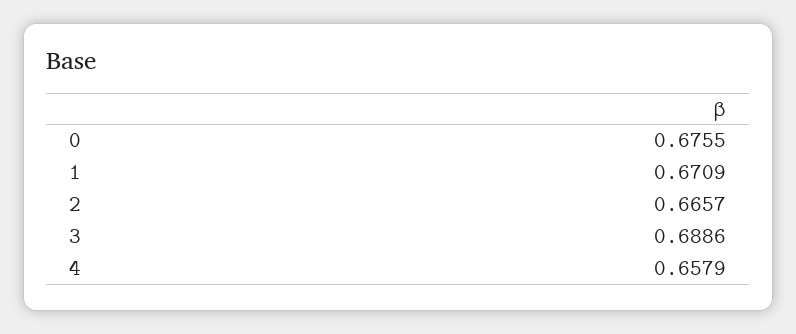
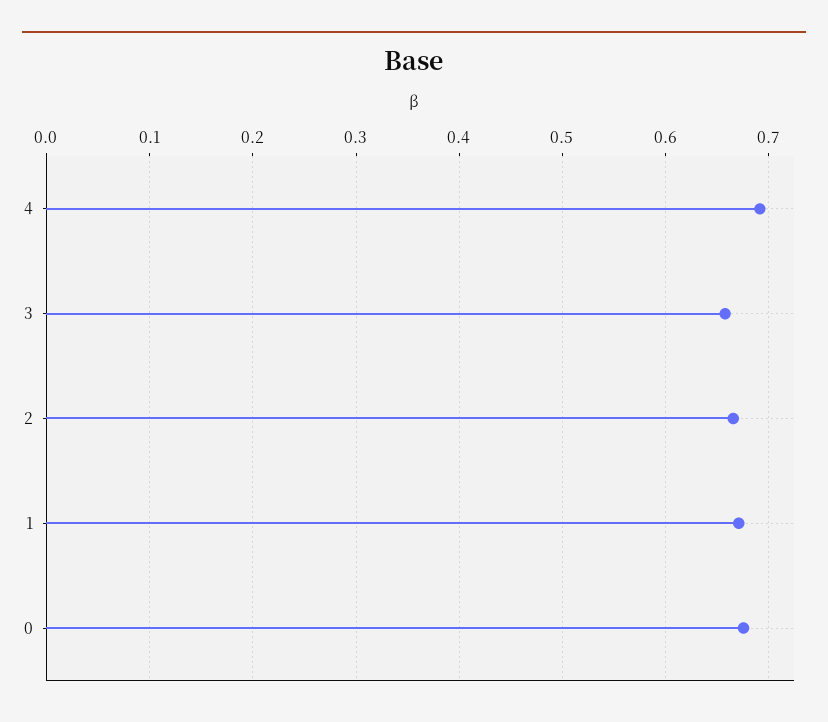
  {
    "0": 0.6755,
    "1": 0.6709,
    "2": 0.6657,
-   "3": 0.6886,
+   "3": 0.66,
-   "4": 0.6579
+   "4": 0.69
  }

